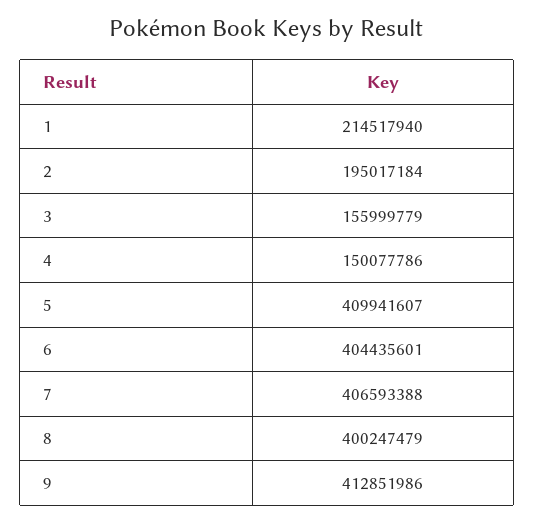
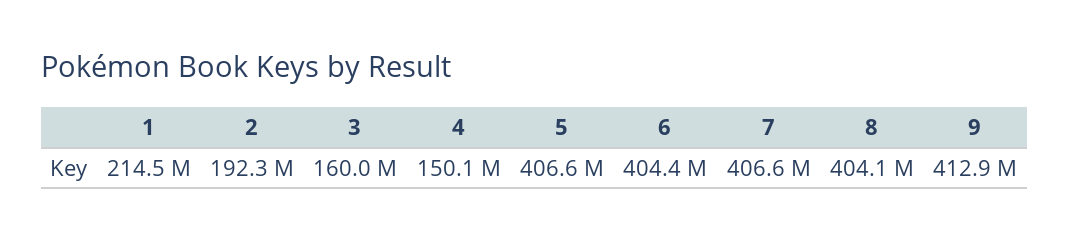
  {
    "1": 214517940,
-   "2": 195017184,
+   "2": 192300000,
-   "3": 155999779,
+   "3": 160000000,
    "4": 150077786,
-   "5": 409941607,
+   "5": 406600000,
    "6": 404435601,
    "7": 406593388,
-   "8": 400247479,
+   "8": 404100000,
    "9": 412851986
  }

